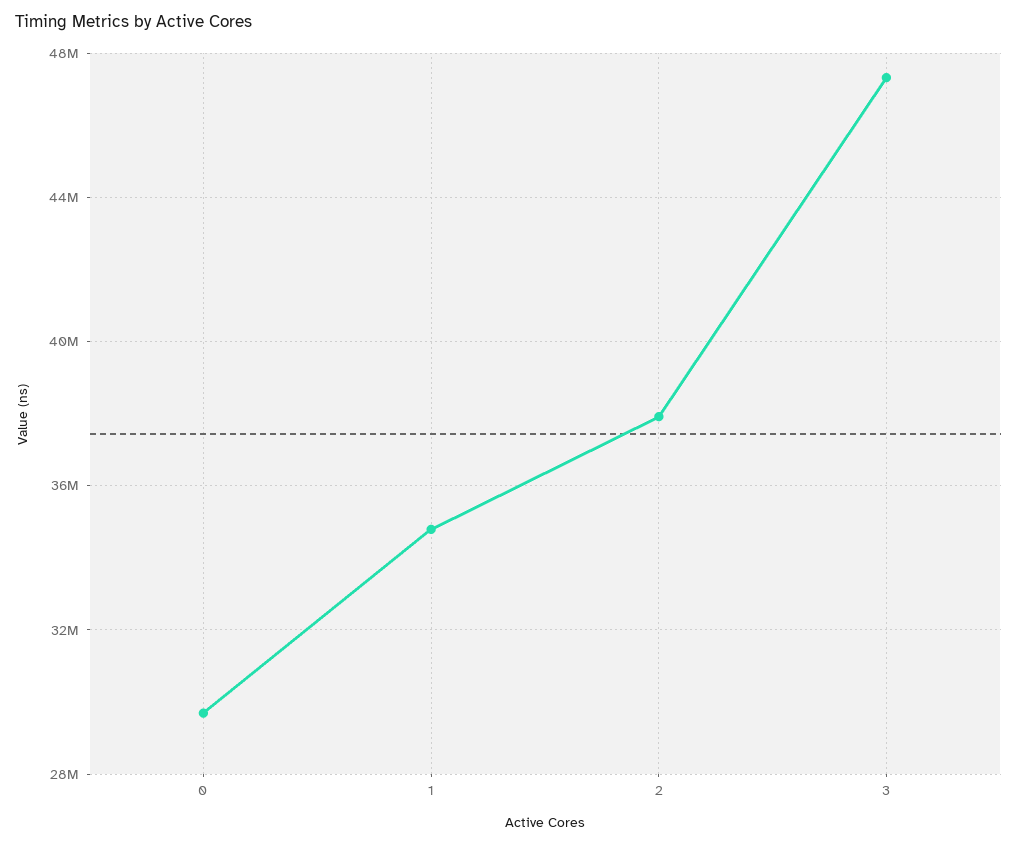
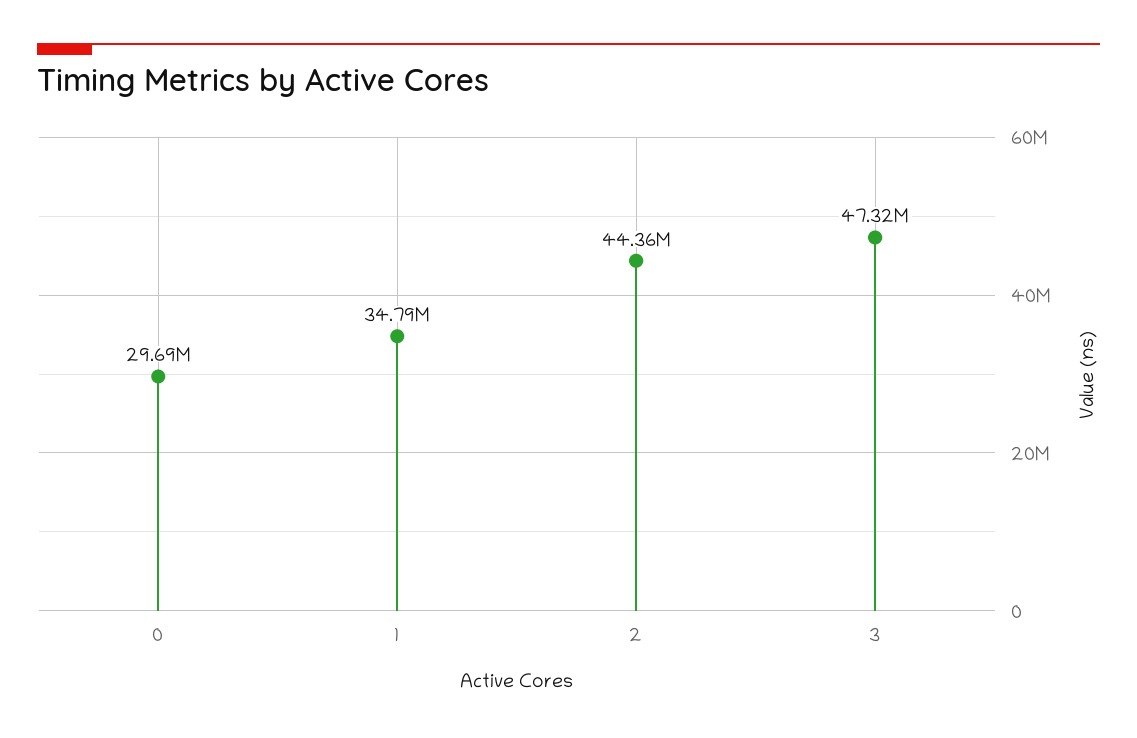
  {
    "0": 29690000,
    "1": 34790000,
-   "2": 38000000,
+   "2": 44360000,
    "3": 47320000
  }

